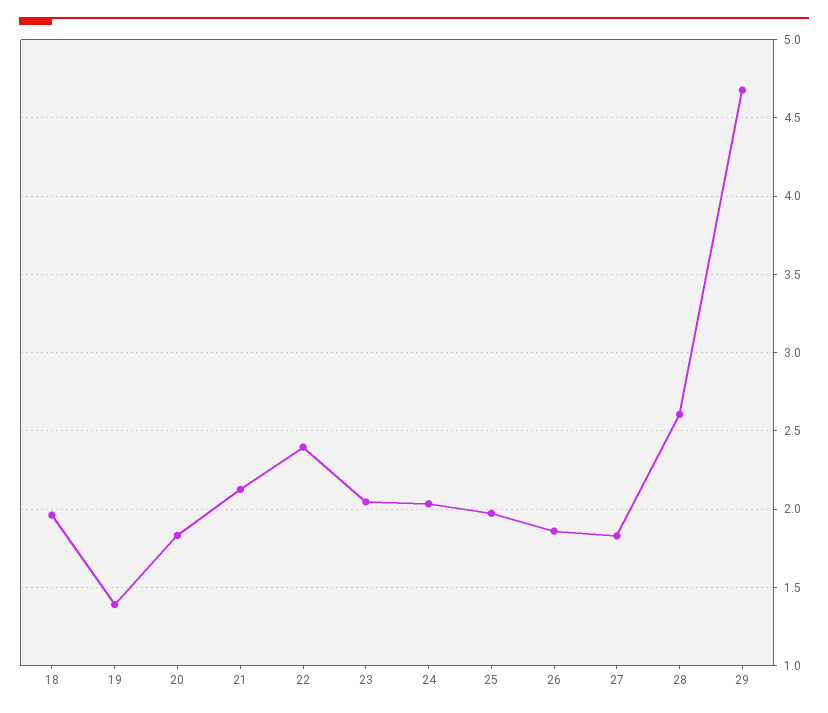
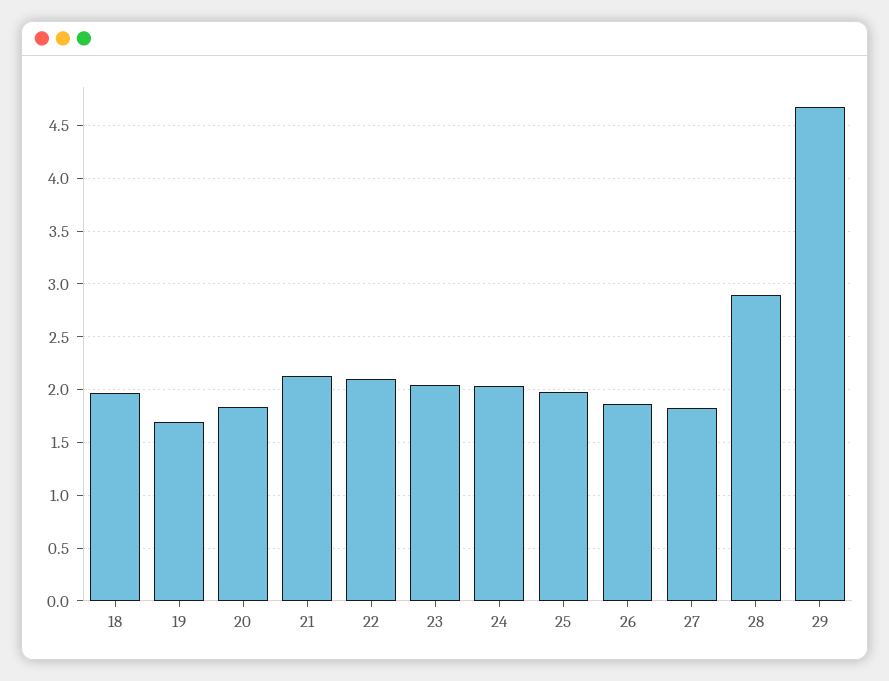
  {
    "18": 1.95,
-   "19": 1.4,
+   "19": 1.7,
    "20": 1.85,
    "21": 2.15,
-   "22": 2.4,
+   "22": 2.1,
    "23": 2.05,
    "24": 2.05,
    "25": 1.95,
    "26": 1.85,
    "27": 1.85,
-   "28": 2.6,
+   "28": 2.9,
    "29": 4.7
  }

